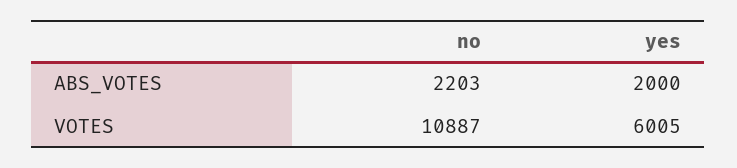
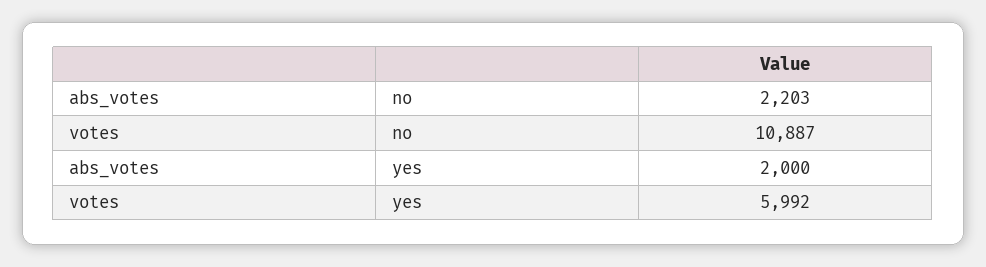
  {
    "no": {
      "ABS_VOTES": 2203,
      "VOTES": 10887
    },
    "yes": {
      "ABS_VOTES": 2000,
-     "VOTES": 6005
+     "VOTES": 5992
    }
  }

